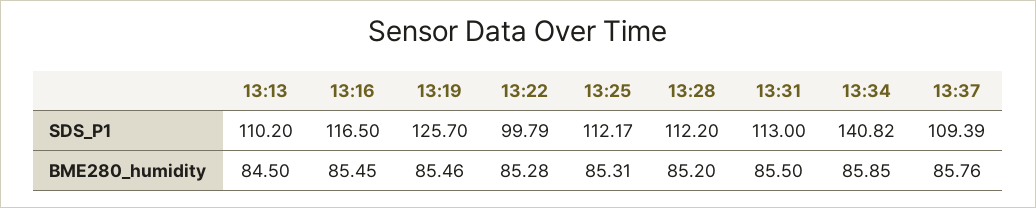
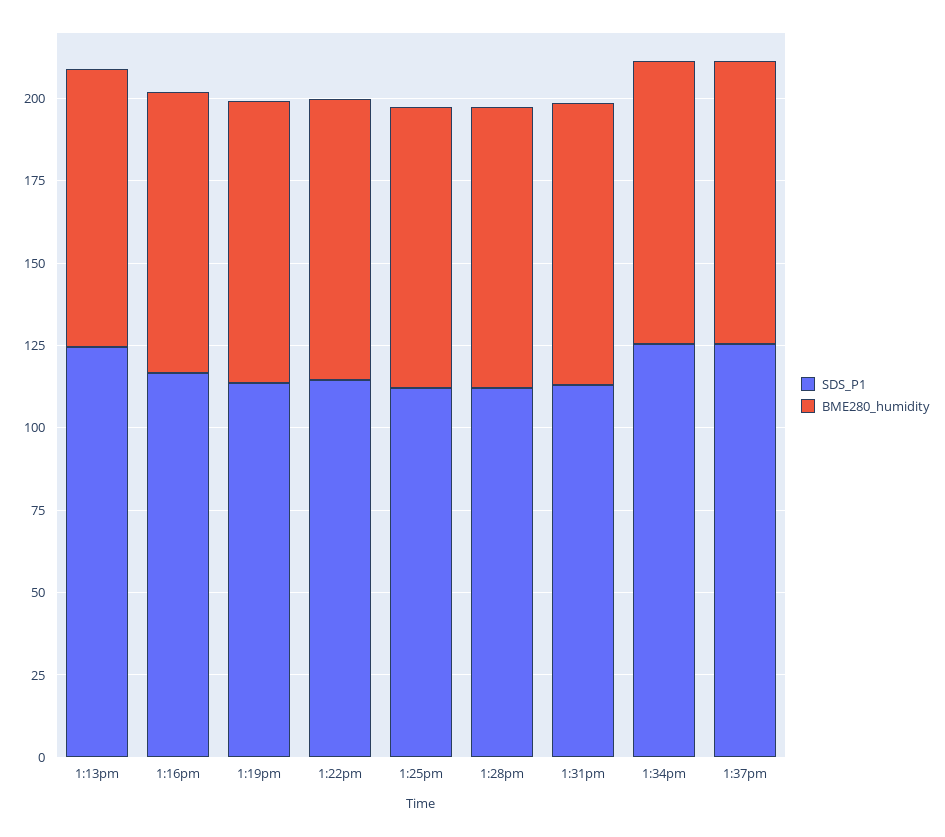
  {
    "SDS_P1": {
-     "13:13": 110.2,
+     "13:13": 125,
      "13:16": 116.5,
-     "13:19": 125.7,
+     "13:19": 115,
-     "13:22": 99.79,
+     "13:22": 115,
      "13:25": 112.17,
      "13:28": 112.2,
      "13:31": 113,
-     "13:34": 140.82,
+     "13:34": 125,
-     "13:37": 109.39
+     "13:37": 125
    },
    "BME280_humidity": {
      "13:13": 84.5,
      "13:16": 85.45,
      "13:19": 85.46,
      "13:22": 85.28,
      "13:25": 85.31,
      "13:28": 85.2,
      "13:31": 85.5,
      "13:34": 85.85,
      "13:37": 85.76
    }
  }

